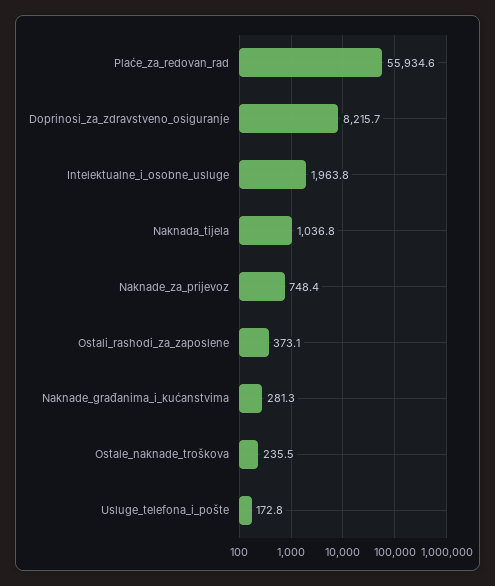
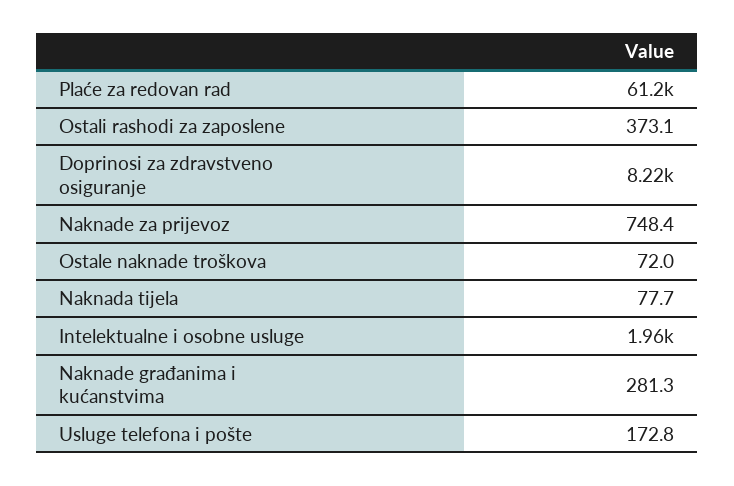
  {
-   "Plaće_za_redovan_rad": 55934.6,
+   "Plaće_za_redovan_rad": 61200,
    "Doprinosi_za_zdravstveno_osiguranje": 8215.7,
    "Intelektualne_i_osobne_usluge": 1963.8,
-   "Naknada_tijela": 1036.8,
+   "Naknada_tijela": 77.7,
    "Naknade_za_prijevoz": 748.4,
    "Ostali_rashodi_za_zaposlene": 373.1,
    "Naknade_građanima_i_kućanstvima": 281.3,
-   "Ostale_naknade_troškova": 235.5,
+   "Ostale_naknade_troškova": 72,
    "Usluge_telefona_i_pošte": 172.8
  }

